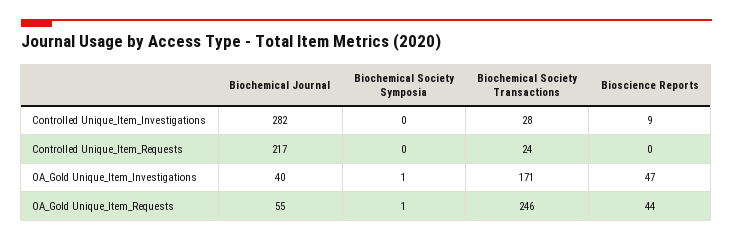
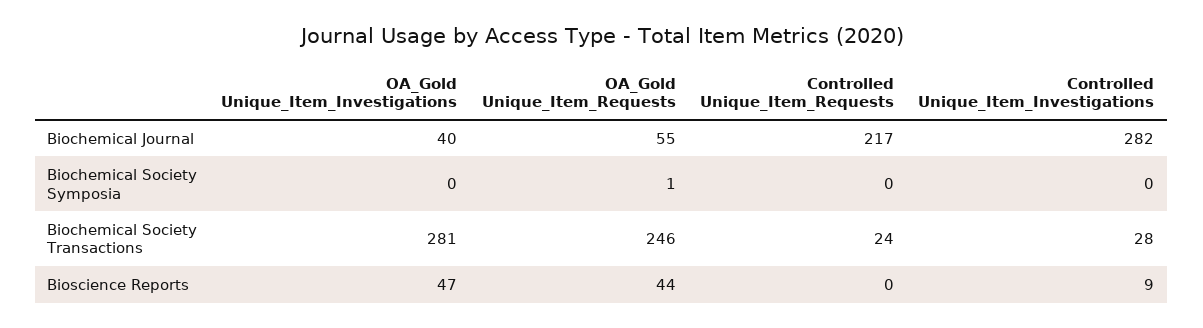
  {
    "Biochemical Journal": {
      "Controlled Unique_Item_Investigations": 282,
      "Controlled Unique_Item_Requests": 217,
      "OA_Gold Unique_Item_Investigations": 40,
      "OA_Gold Unique_Item_Requests": 55
    },
    "Biochemical Society Symposia": {
      "Controlled Unique_Item_Investigations": 0,
      "Controlled Unique_Item_Requests": 0,
-     "OA_Gold Unique_Item_Investigations": 1,
+     "OA_Gold Unique_Item_Investigations": 0,
      "OA_Gold Unique_Item_Requests": 1
    },
    "Biochemical Society Transactions": {
      "Controlled Unique_Item_Investigations": 28,
      "Controlled Unique_Item_Requests": 24,
-     "OA_Gold Unique_Item_Investigations": 171,
+     "OA_Gold Unique_Item_Investigations": 281,
      "OA_Gold Unique_Item_Requests": 246
    },
    "Bioscience Reports": {
      "Controlled Unique_Item_Investigations": 9,
      "Controlled Unique_Item_Requests": 0,
      "OA_Gold Unique_Item_Investigations": 47,
      "OA_Gold Unique_Item_Requests": 44
    }
  }

